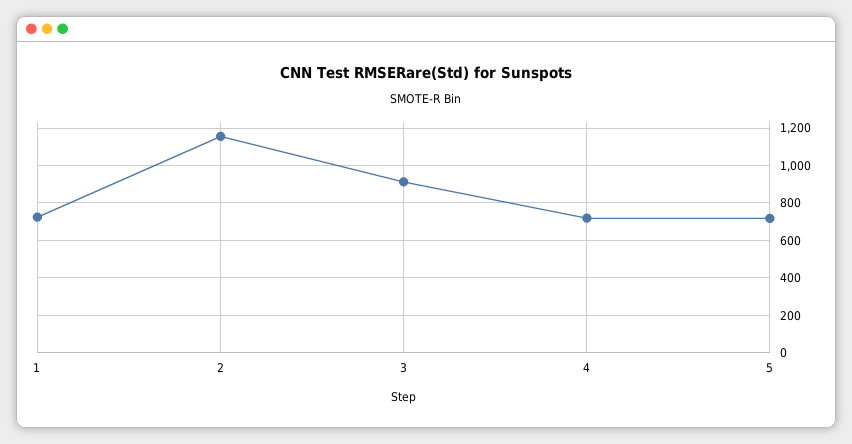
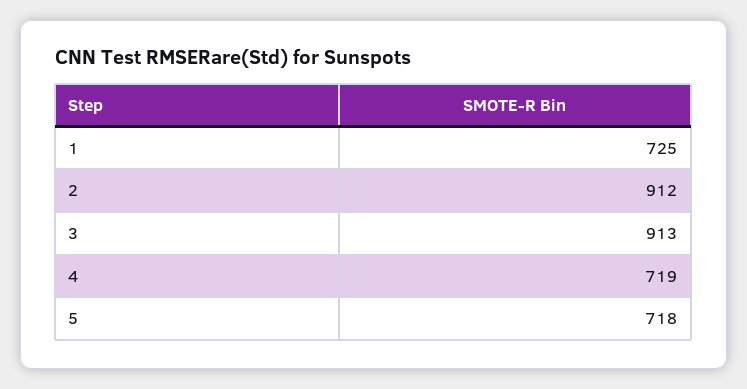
  {
    "1": 725,
-   "2": 1150,
+   "2": 912,
    "3": 913,
    "4": 719,
    "5": 718
  }

